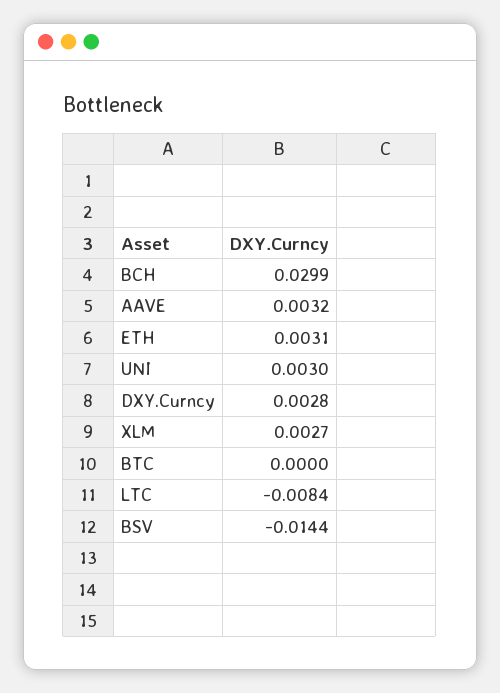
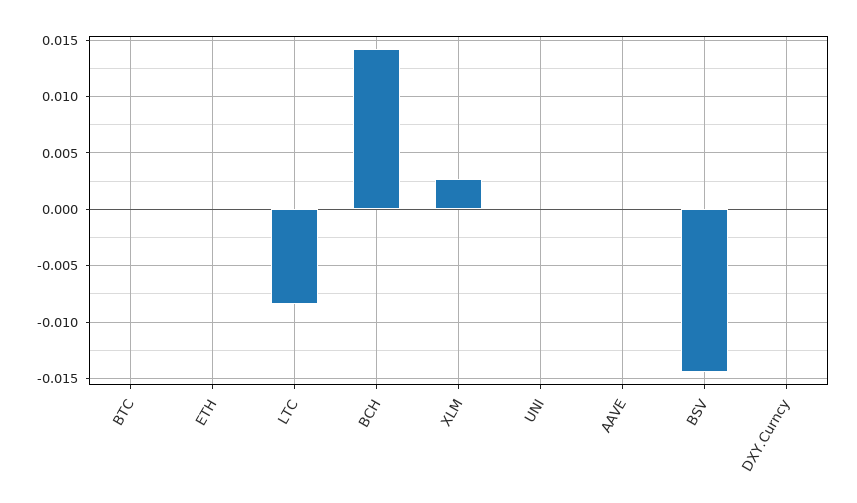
  {
-   "BCH": 0.0299,
+   "BCH": 0.014,
-   "AAVE": 0.0032,
+   "AAVE": 0,
-   "ETH": 0.0031,
+   "ETH": 0,
-   "UNI": 0.003,
+   "UNI": 0,
-   "DXY.Curncy": 0.0028,
+   "DXY.Curncy": 0,
    "XLM": 0.0027,
    "BTC": 0,
    "LTC": -0.0084,
    "BSV": -0.0144
  }

